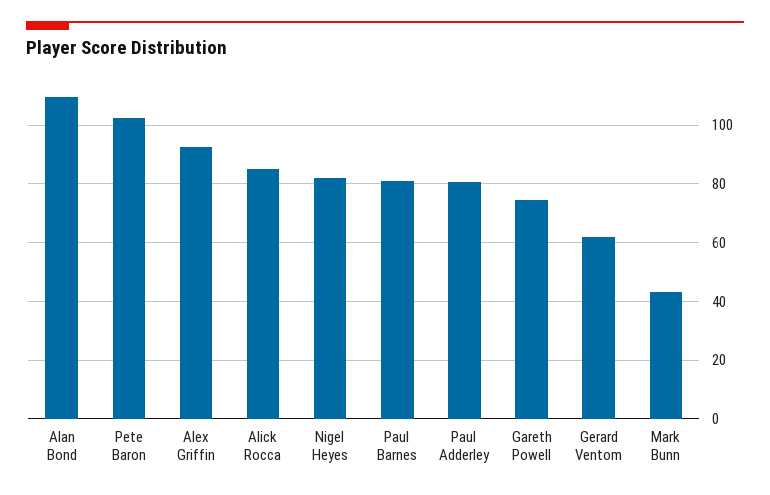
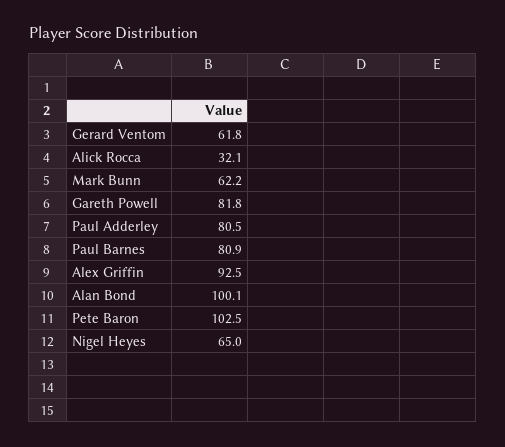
  {
-   "Alan Bond": 110,
+   "Alan Bond": 100.1,
    "Pete Baron": 102.5,
    "Alex Griffin": 92.5,
-   "Alick Rocca": 85,
+   "Alick Rocca": 32.1,
-   "Nigel Heyes": 82.5,
+   "Nigel Heyes": 65,
    "Paul Barnes": 80.9,
    "Paul Adderley": 80.5,
-   "Gareth Powell": 75,
+   "Gareth Powell": 81.8,
    "Gerard Ventom": 61.8,
-   "Mark Bunn": 42.5
+   "Mark Bunn": 62.2
  }

